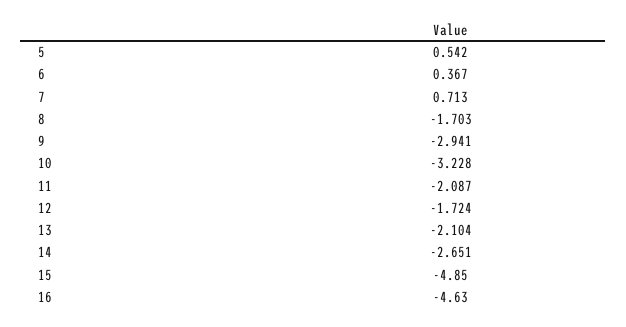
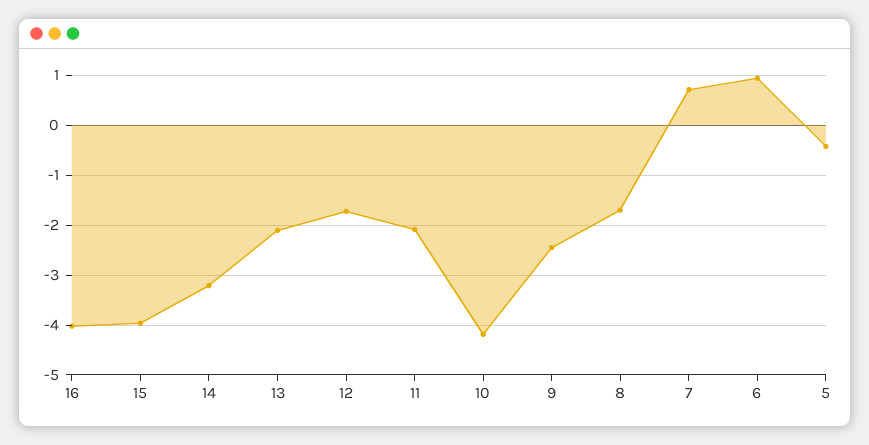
  {
-   "5": 0.542,
+   "5": -0.4,
-   "6": 0.367,
+   "6": 1,
    "7": 0.713,
    "8": -1.703,
-   "9": -2.941,
+   "9": -2.4,
-   "10": -3.228,
+   "10": -4.2,
    "11": -2.087,
    "12": -1.724,
    "13": -2.104,
-   "14": -2.651,
+   "14": -3.2,
-   "15": -4.85,
+   "15": -4,
-   "16": -4.63
+   "16": -4
  }

